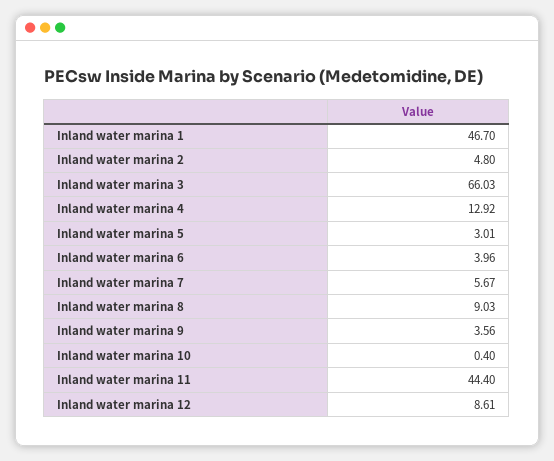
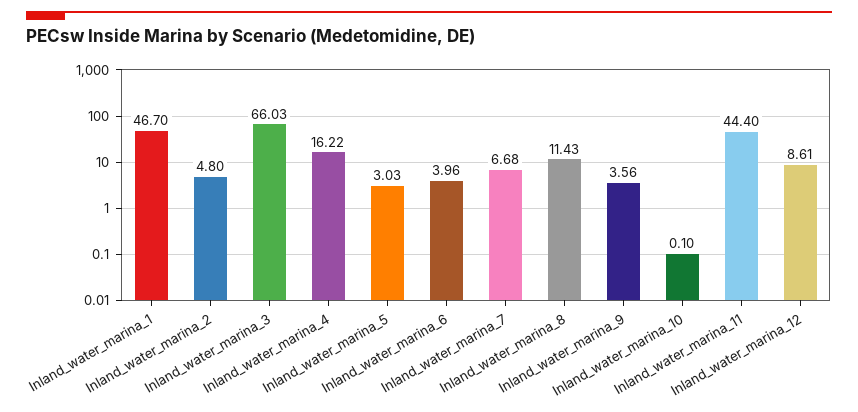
  {
    "Inland water marina 1": 46.7,
    "Inland water marina 2": 4.8,
    "Inland water marina 3": 66.03,
-   "Inland water marina 4": 12.92,
+   "Inland water marina 4": 16.22,
-   "Inland water marina 5": 3.01,
+   "Inland water marina 5": 3.03,
    "Inland water marina 6": 3.96,
-   "Inland water marina 7": 5.67,
+   "Inland water marina 7": 6.68,
-   "Inland water marina 8": 9.03,
+   "Inland water marina 8": 11.43,
    "Inland water marina 9": 3.56,
-   "Inland water marina 10": 0.4,
+   "Inland water marina 10": 0.1,
    "Inland water marina 11": 44.4,
    "Inland water marina 12": 8.61
  }

